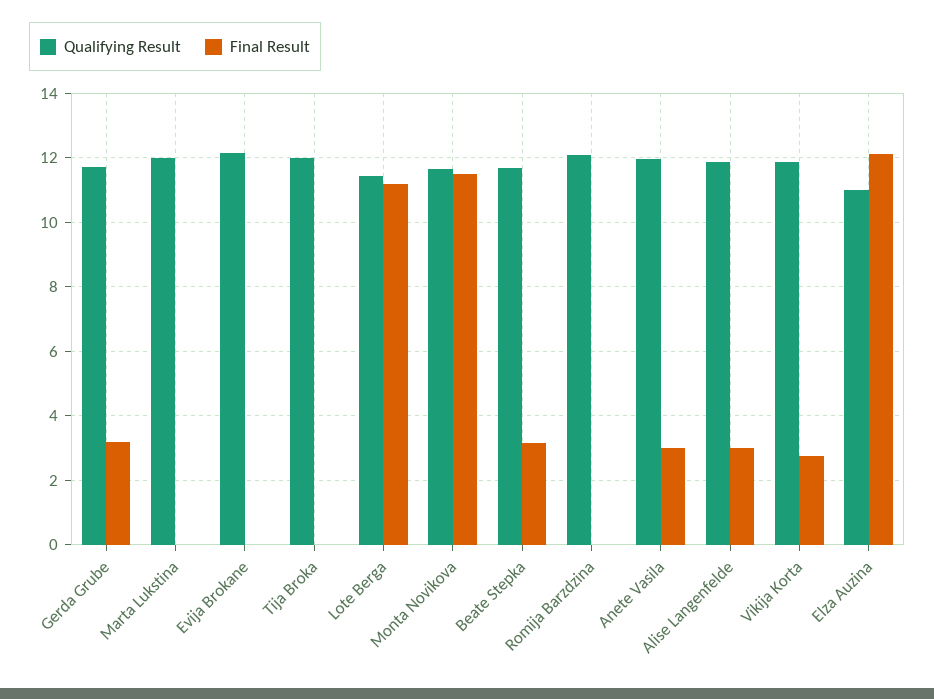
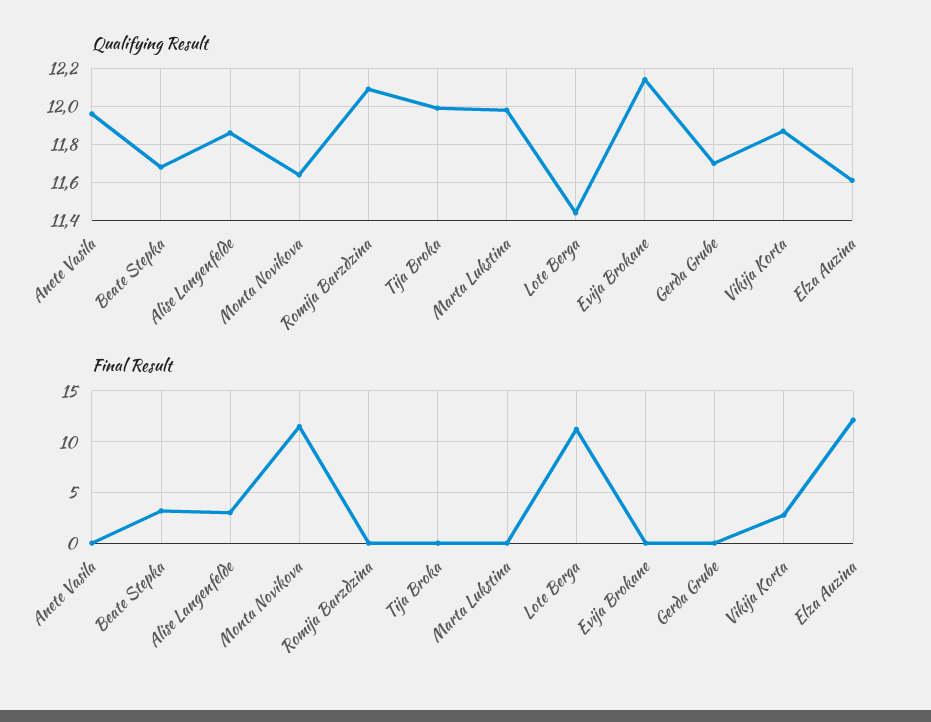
  {
    "Qualifying Result": {
      "Gerda Grube": 11.7,
      "Marta Lukstina": 12,
      "Evija Brokane": 12.15,
      "Tija Broka": 12,
      "Lote Berga": 11.45,
      "Monta Novikova": 11.65,
      "Beate Stepka": 11.7,
      "Romija Barzdzina": 12.1,
      "Anete Vasila": 11.95,
      "Alise Langenfelde": 11.85,
      "Vikija Korta": 11.85,
-     "Elza Auzina": 11
+     "Elza Auzina": 11.6
    },
    "Final Result": {
-     "Gerda Grube": 3.2,
+     "Gerda Grube": 0,
      "Marta Lukstina": 0,
      "Evija Brokane": 0,
      "Tija Broka": 0,
      "Lote Berga": 11.2,
      "Monta Novikova": 11.4,
      "Beate Stepka": 3.2,
      "Romija Barzdzina": 0,
-     "Anete Vasila": 3,
+     "Anete Vasila": 0,
      "Alise Langenfelde": 3,
      "Vikija Korta": 2.8,
      "Elza Auzina": 12.2
    }
  }

